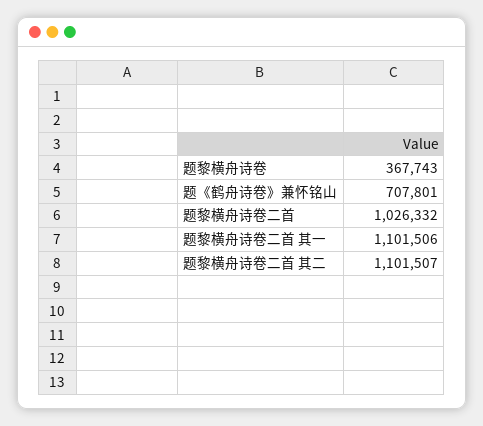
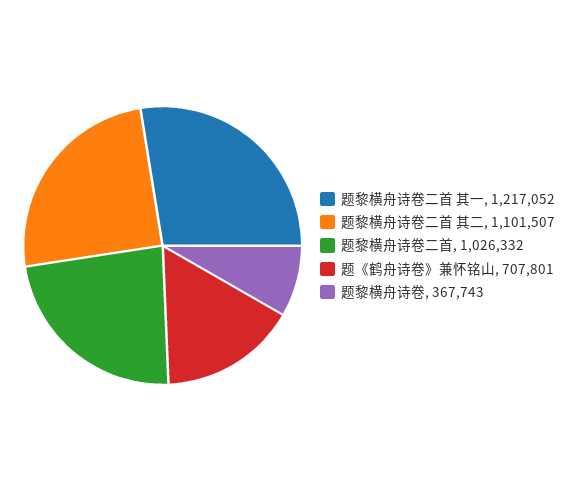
  {
    "题黎横舟诗卷": 367743,
    "题《鹤舟诗卷》兼怀铭山": 707801,
    "题黎横舟诗卷二首": 1026332,
-   "题黎横舟诗卷二首 其一": 1101506,
+   "题黎横舟诗卷二首 其一": 1217052,
    "题黎横舟诗卷二首 其二": 1101507
  }

